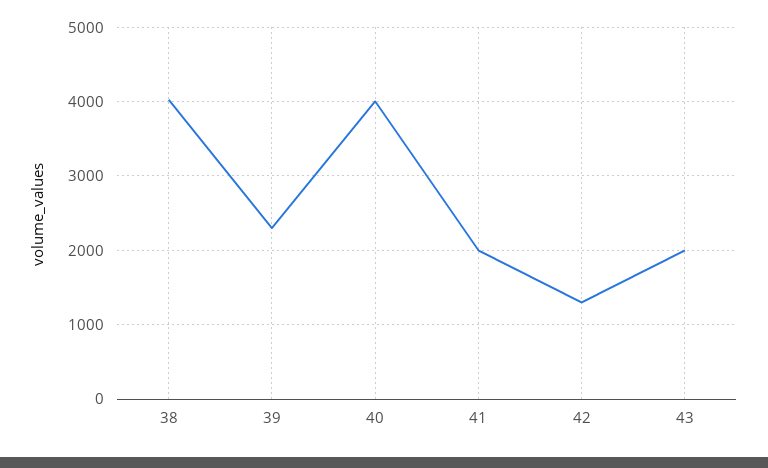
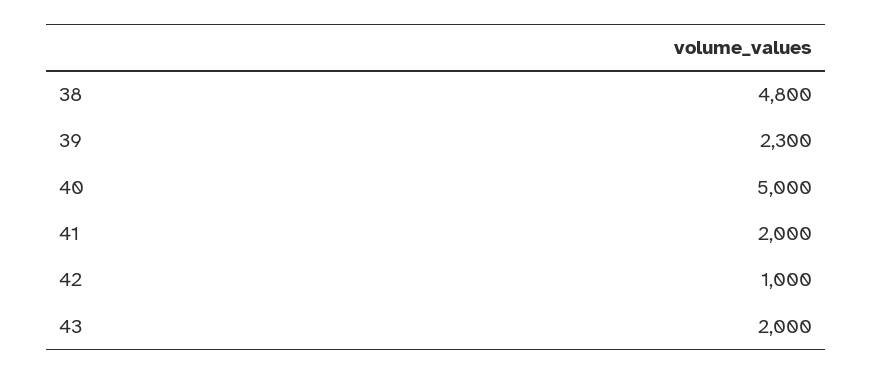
  {
-   "38": 4000,
+   "38": 4800,
    "39": 2300,
-   "40": 4000,
+   "40": 5000,
    "41": 2000,
-   "42": 1300,
+   "42": 1000,
    "43": 2000
  }

